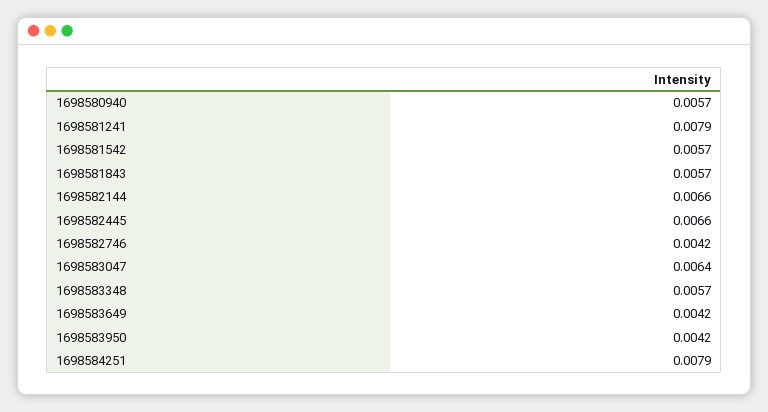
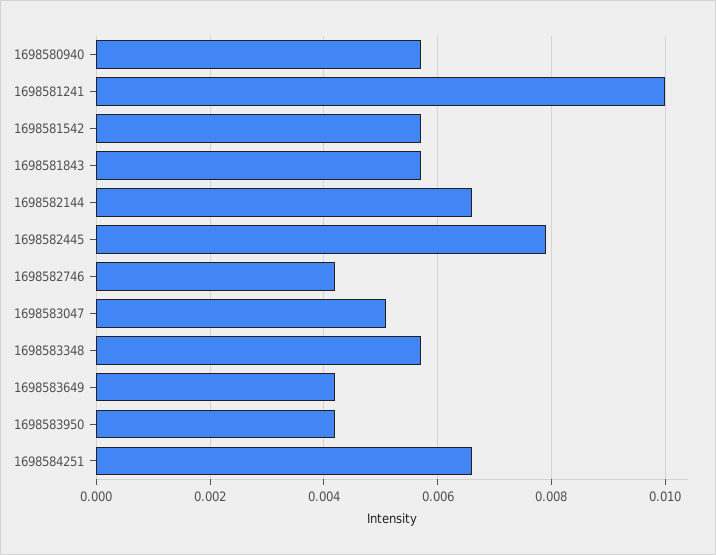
  {
    "1698580940": 0.0057,
-   "1698581241": 0.0079,
+   "1698581241": 0.01,
    "1698581542": 0.0057,
    "1698581843": 0.0057,
    "1698582144": 0.0066,
-   "1698582445": 0.0066,
+   "1698582445": 0.008,
    "1698582746": 0.0042,
-   "1698583047": 0.0064,
+   "1698583047": 0.005,
    "1698583348": 0.0057,
    "1698583649": 0.0042,
    "1698583950": 0.0042,
-   "1698584251": 0.0079
+   "1698584251": 0.0065
  }

